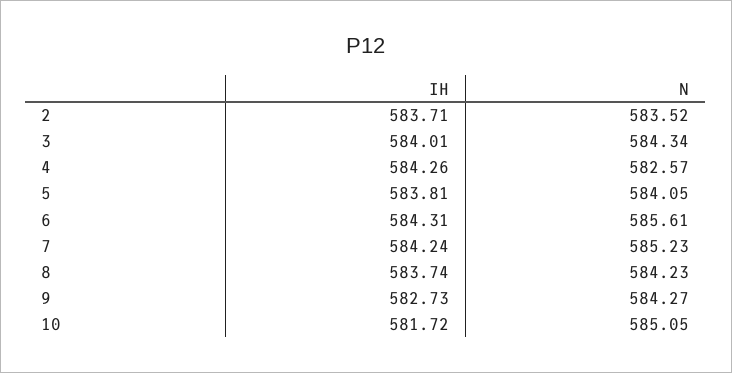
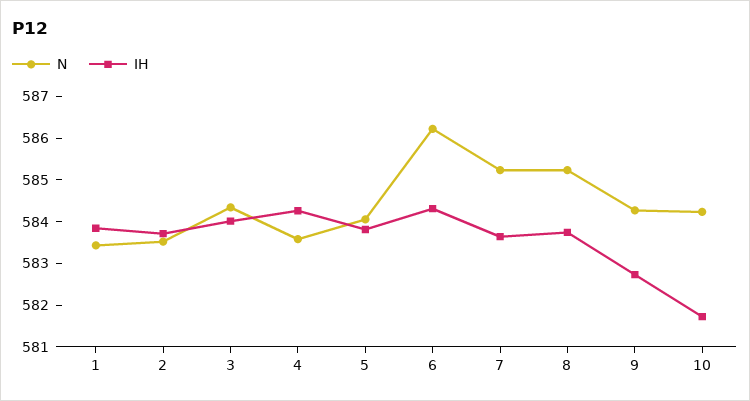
  {
    "IH": {
      "2": 583.71,
      "3": 584.01,
      "4": 584.26,
      "5": 583.81,
      "6": 584.31,
-     "7": 584.24,
+     "7": 583.6,
      "8": 583.74,
      "9": 582.73,
-     "10": 581.72
+     "10": 581.72,
+     "1": 583.8
    },
    "N": {
      "2": 583.52,
      "3": 584.34,
-     "4": 582.57,
+     "4": 583.6,
      "5": 584.05,
-     "6": 585.61,
+     "6": 586.2,
      "7": 585.23,
-     "8": 584.23,
+     "8": 585.2,
      "9": 584.27,
-     "10": 585.05
+     "10": 584.2,
+     "1": 583.4
    }
  }

